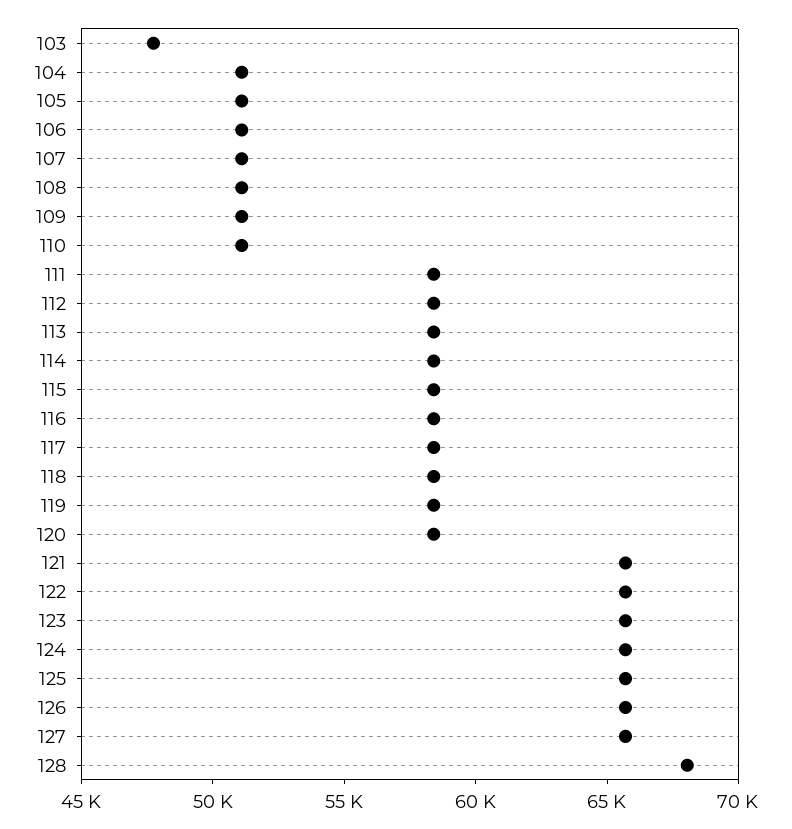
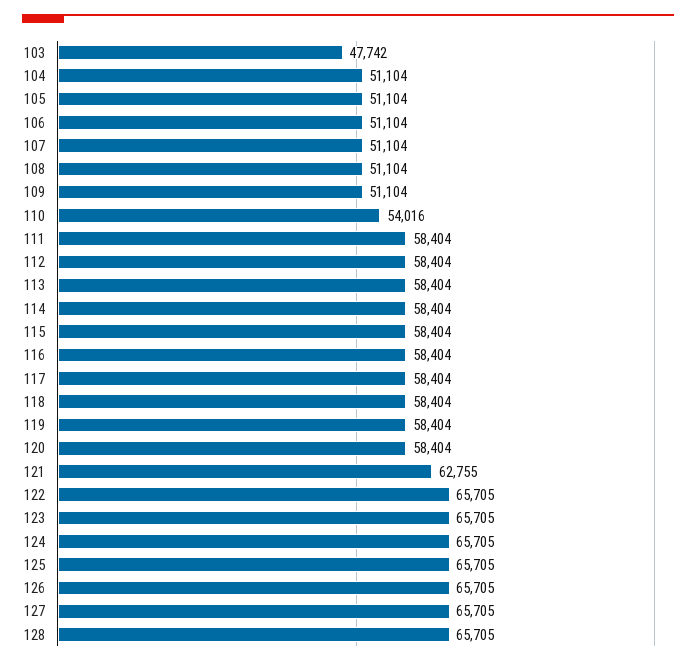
  {
    "103": 47742,
    "104": 51104,
    "105": 51104,
    "106": 51104,
    "107": 51104,
    "108": 51104,
    "109": 51104,
-   "110": 51000,
+   "110": 54016,
    "111": 58404,
    "112": 58404,
    "113": 58404,
    "114": 58404,
    "115": 58404,
    "116": 58404,
    "117": 58404,
    "118": 58404,
    "119": 58404,
    "120": 58404,
-   "121": 66000,
+   "121": 62755,
    "122": 65705,
    "123": 65705,
    "124": 65705,
    "125": 65705,
    "126": 65705,
    "127": 65705,
-   "128": 68000
+   "128": 65705
  }

